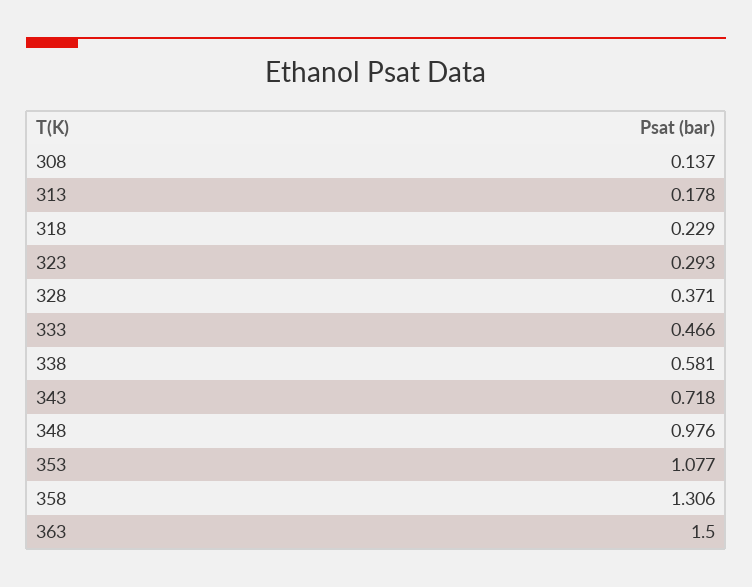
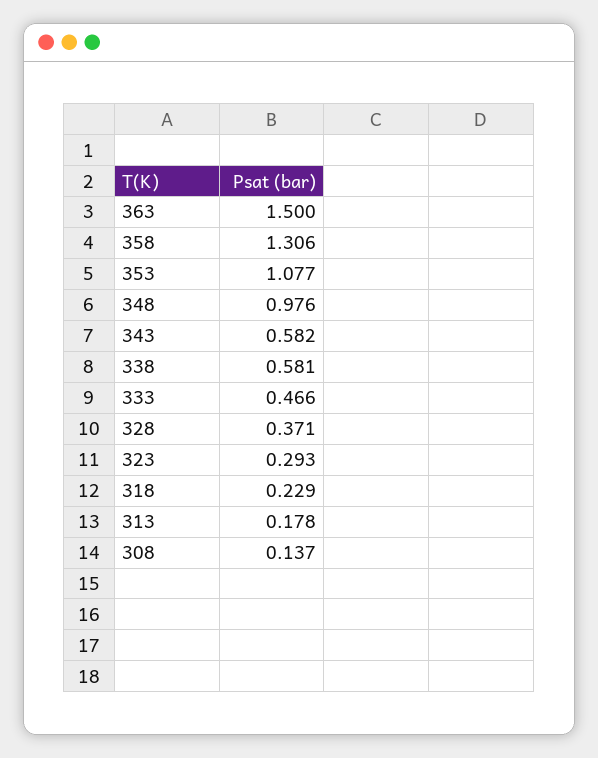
  {
    "308": 0.137,
    "313": 0.178,
    "318": 0.229,
    "323": 0.293,
    "328": 0.371,
    "333": 0.466,
    "338": 0.581,
-   "343": 0.718,
+   "343": 0.582,
    "348": 0.976,
    "353": 1.077,
    "358": 1.306,
    "363": 1.5
  }

